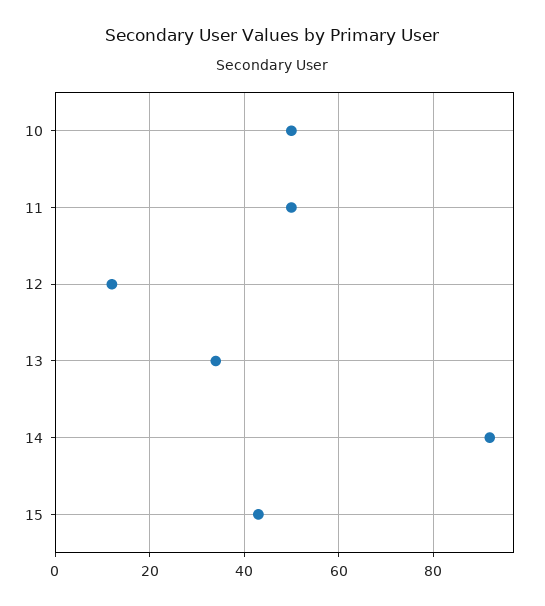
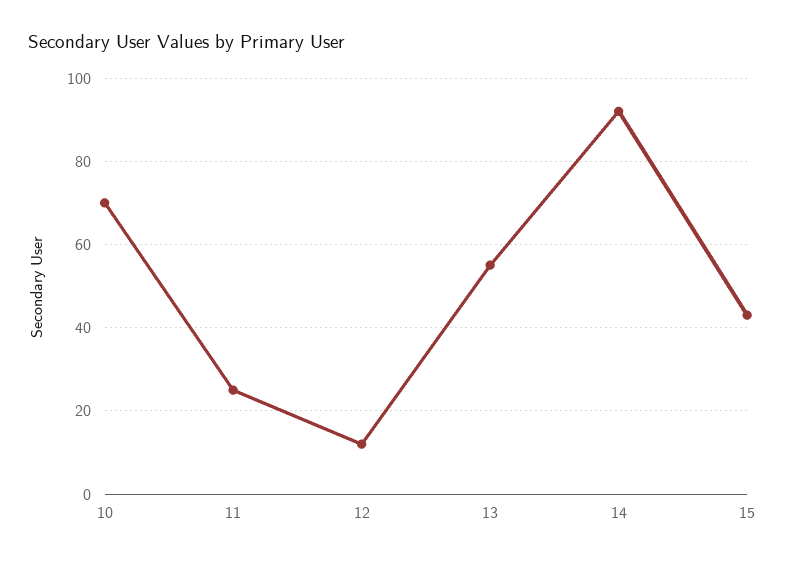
  {
-   "10": 50,
+   "10": 70,
-   "11": 50,
+   "11": 25,
    "12": 10,
-   "13": 35,
+   "13": 55,
    "14": 90,
    "15": 45
  }

